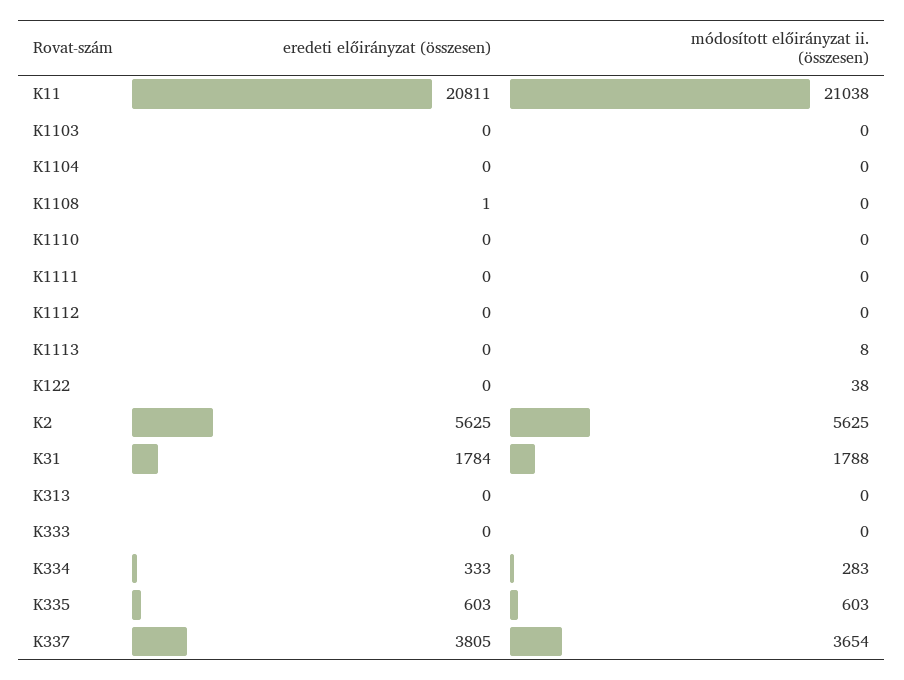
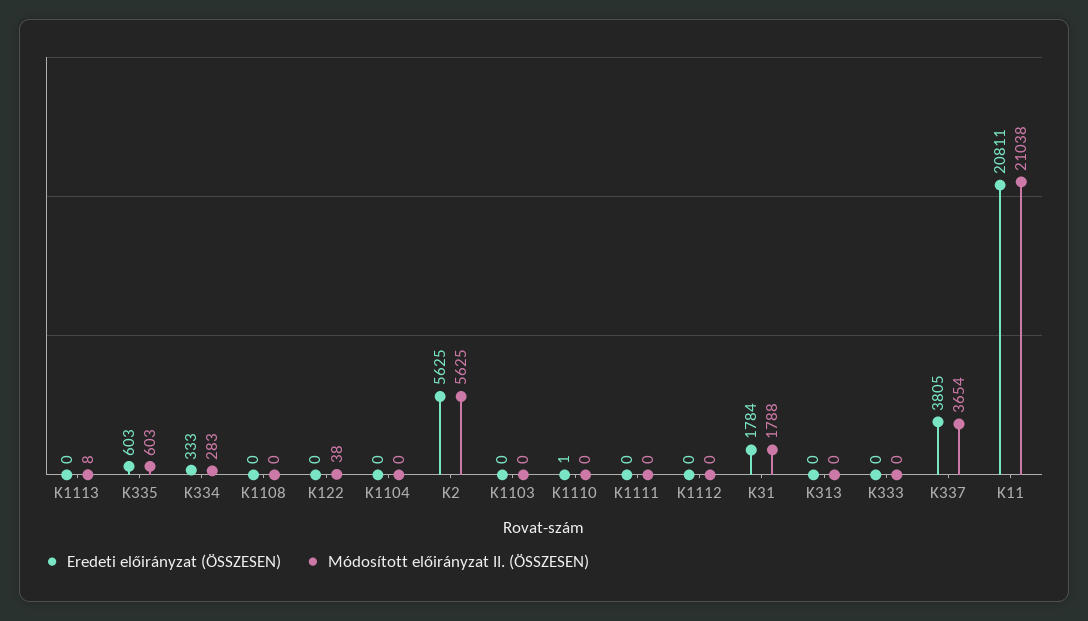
  {
    "eredeti előirányzat (összesen)": {
      "K11": 20811,
      "K1103": 0,
      "K1104": 0,
-     "K1108": 1,
+     "K1108": 0,
-     "K1110": 0,
+     "K1110": 1,
      "K1111": 0,
      "K1112": 0,
      "K1113": 0,
      "K122": 0,
      "K2": 5625,
      "K31": 1784,
      "K313": 0,
      "K333": 0,
      "K334": 333,
      "K335": 603,
      "K337": 3805
    },
    "módosított előirányzat ii. (összesen)": {
      "K11": 21038,
      "K1103": 0,
      "K1104": 0,
      "K1108": 0,
      "K1110": 0,
      "K1111": 0,
      "K1112": 0,
      "K1113": 8,
      "K122": 38,
      "K2": 5625,
      "K31": 1788,
      "K313": 0,
      "K333": 0,
      "K334": 283,
      "K335": 603,
      "K337": 3654
    }
  }

